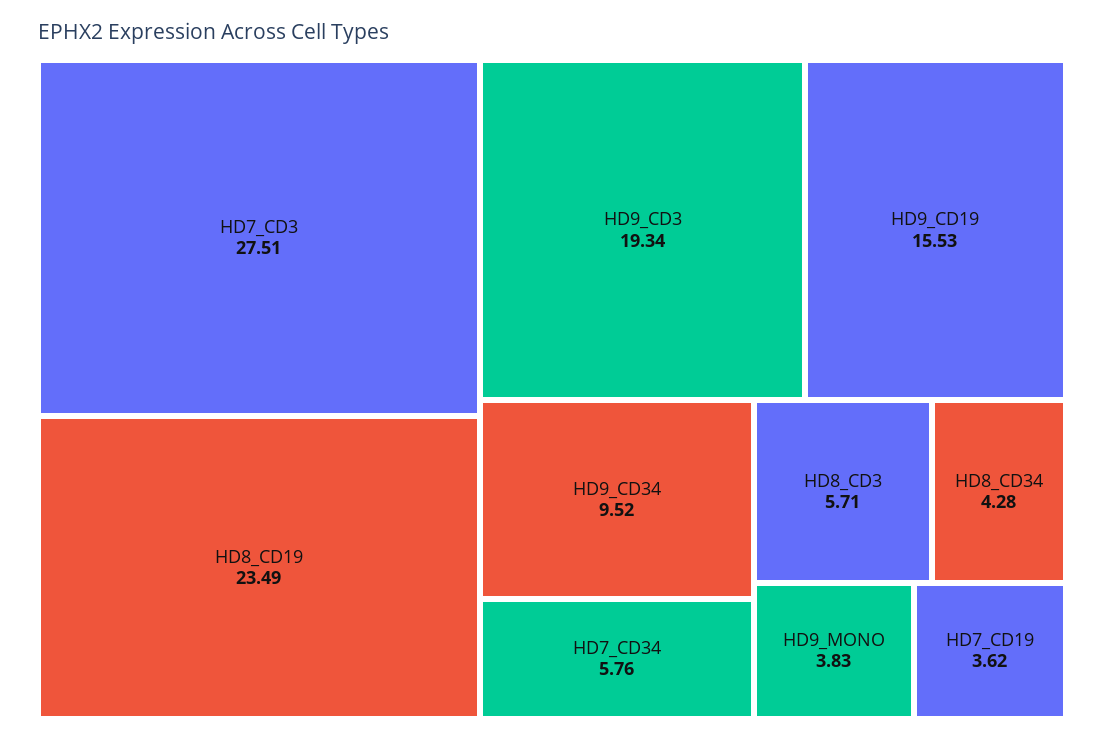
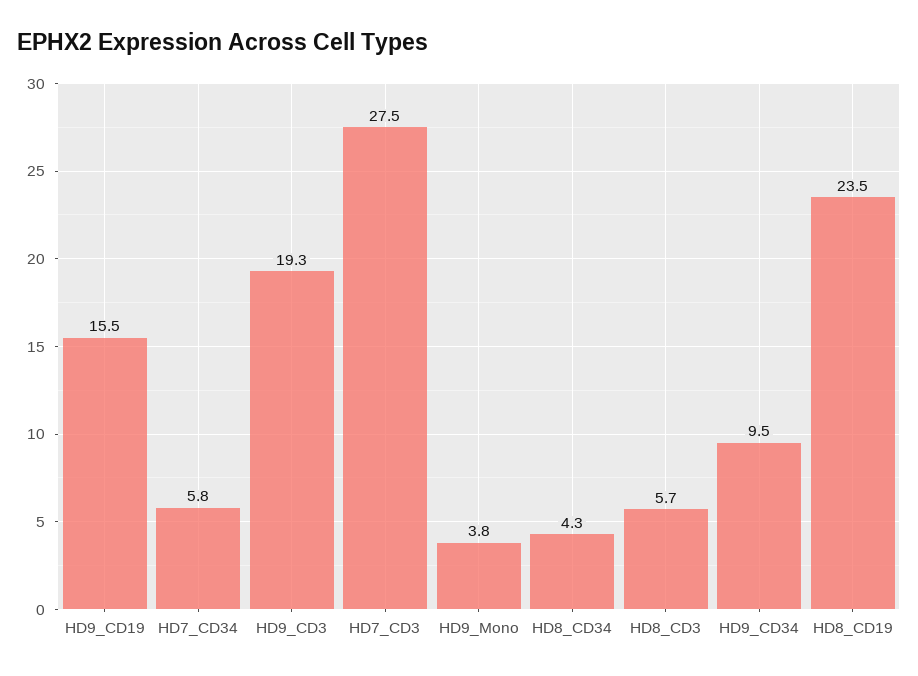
  {
    "HD7_CD3": 27.51,
    "HD8_CD19": 23.49,
    "HD9_CD3": 19.34,
    "HD9_CD19": 15.53,
    "HD9_CD34": 9.52,
    "HD7_CD34": 5.76,
    "HD8_CD3": 5.71,
    "HD8_CD34": 4.28,
-   "HD9_MONO": 3.83,
+   "HD9_MONO": 3.83
-   "HD7_CD19": 3.62
  }

